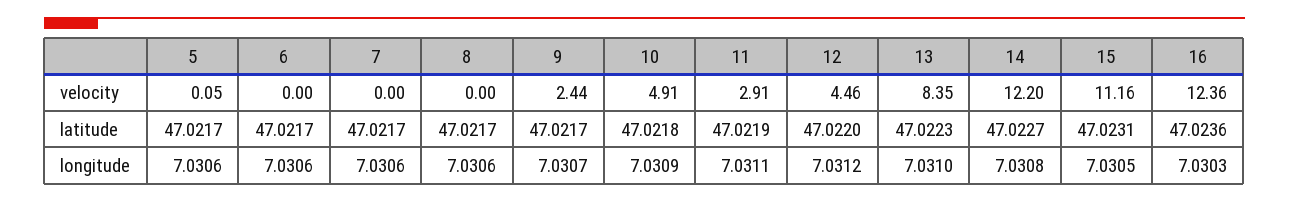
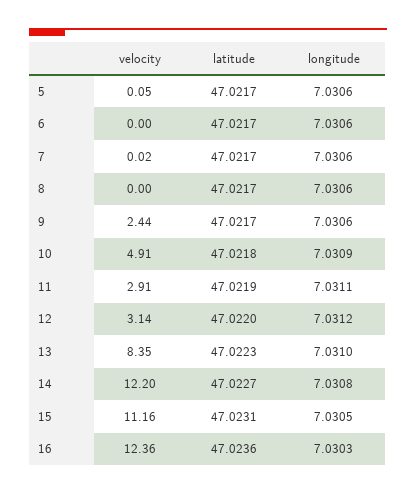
  {
    "5": {
      "velocity": 0.05,
      "latitude": 47.0217,
      "longitude": 7.0306
    },
    "6": {
      "velocity": 0,
      "latitude": 47.0217,
      "longitude": 7.0306
    },
    "7": {
-     "velocity": 0,
+     "velocity": 0.02,
      "latitude": 47.0217,
      "longitude": 7.0306
    },
    "8": {
      "velocity": 0,
      "latitude": 47.0217,
      "longitude": 7.0306
    },
    "9": {
      "velocity": 2.44,
      "latitude": 47.0217,
-     "longitude": 7.0307
+     "longitude": 7.0306
    },
    "10": {
      "velocity": 4.91,
      "latitude": 47.0218,
      "longitude": 7.0309
    },
    "11": {
      "velocity": 2.91,
      "latitude": 47.0219,
      "longitude": 7.0311
    },
    "12": {
-     "velocity": 4.46,
+     "velocity": 3.14,
      "latitude": 47.022,
      "longitude": 7.0312
    },
    "13": {
      "velocity": 8.35,
      "latitude": 47.0223,
      "longitude": 7.031
    },
    "14": {
      "velocity": 12.2,
      "latitude": 47.0227,
      "longitude": 7.0308
    },
    "15": {
      "velocity": 11.16,
      "latitude": 47.0231,
      "longitude": 7.0305
    },
    "16": {
      "velocity": 12.36,
      "latitude": 47.0236,
      "longitude": 7.0303
    }
  }

